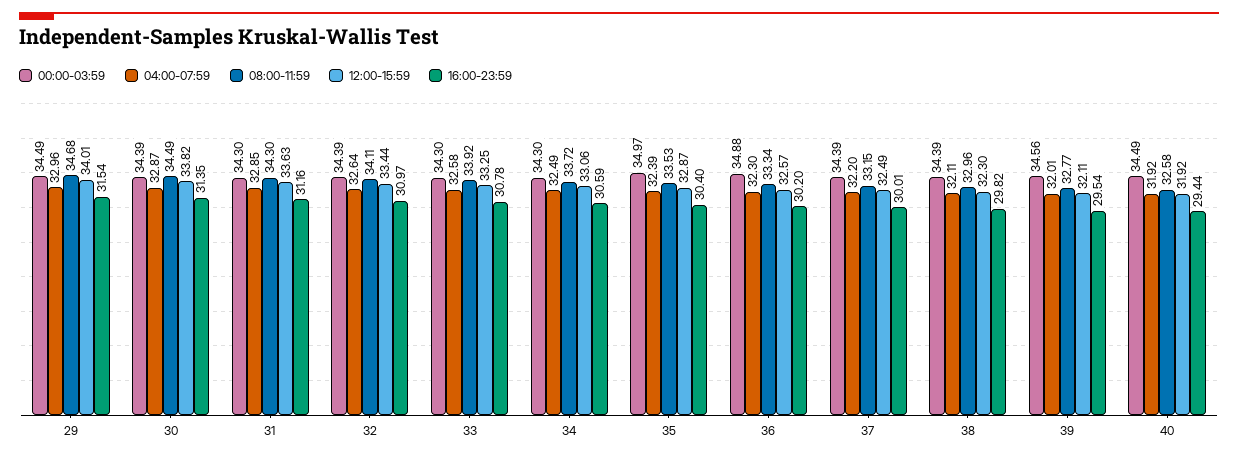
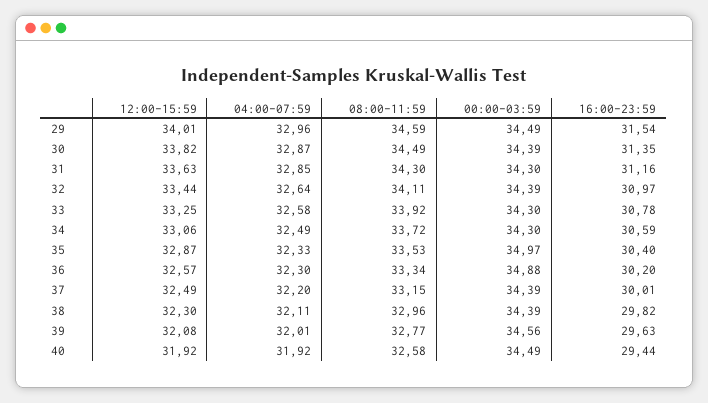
  {
    "00:00-03:59": {
      "29": 34.49,
      "30": 34.39,
      "31": 34.3,
      "32": 34.39,
      "33": 34.3,
      "34": 34.3,
      "35": 34.97,
      "36": 34.88,
      "37": 34.39,
      "38": 34.39,
      "39": 34.56,
      "40": 34.49
    },
    "04:00-07:59": {
      "29": 32.96,
      "30": 32.87,
      "31": 32.85,
      "32": 32.64,
      "33": 32.58,
      "34": 32.49,
-     "35": 32.39,
+     "35": 32.33,
      "36": 32.3,
      "37": 32.2,
      "38": 32.11,
      "39": 32.01,
      "40": 31.92
    },
    "08:00-11:59": {
-     "29": 34.68,
+     "29": 34.59,
      "30": 34.49,
      "31": 34.3,
      "32": 34.11,
      "33": 33.92,
      "34": 33.72,
      "35": 33.53,
      "36": 33.34,
      "37": 33.15,
      "38": 32.96,
      "39": 32.77,
      "40": 32.58
    },
    "12:00-15:59": {
      "29": 34.01,
      "30": 33.82,
      "31": 33.63,
      "32": 33.44,
      "33": 33.25,
      "34": 33.06,
      "35": 32.87,
      "36": 32.57,
      "37": 32.49,
      "38": 32.3,
-     "39": 32.11,
+     "39": 32.08,
      "40": 31.92
    },
    "16:00-23:59": {
      "29": 31.54,
      "30": 31.35,
      "31": 31.16,
      "32": 30.97,
      "33": 30.78,
      "34": 30.59,
      "35": 30.4,
      "36": 30.2,
      "37": 30.01,
      "38": 29.82,
-     "39": 29.54,
+     "39": 29.63,
      "40": 29.44
    }
  }

